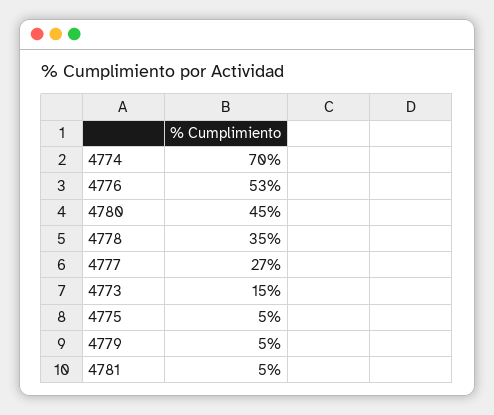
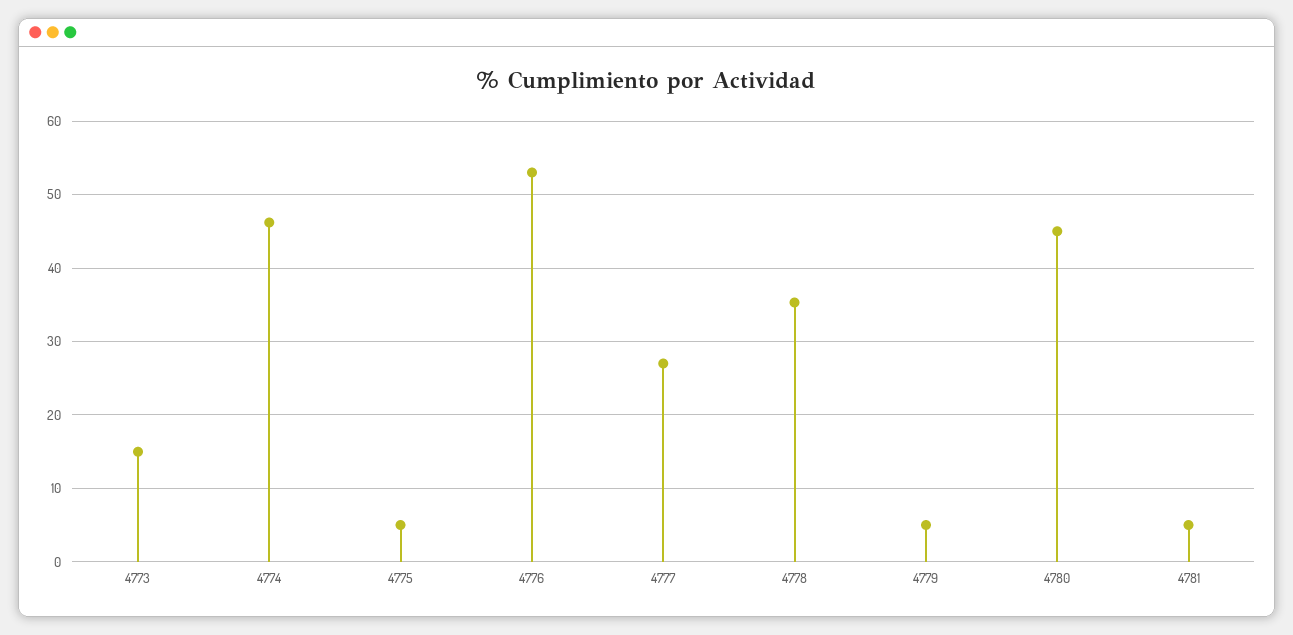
  {
-   "4774": 70,
+   "4774": 46,
    "4776": 53,
    "4780": 45,
    "4778": 35,
    "4777": 27,
    "4773": 15,
    "4775": 5,
    "4779": 5,
    "4781": 5
  }

